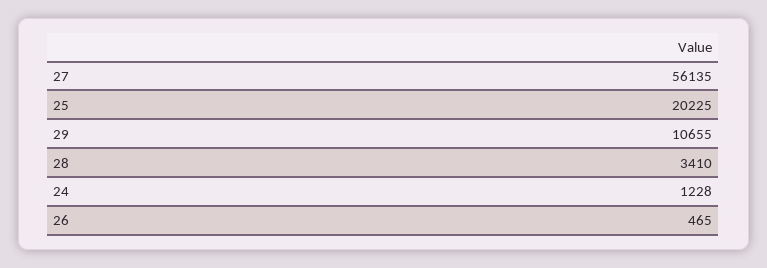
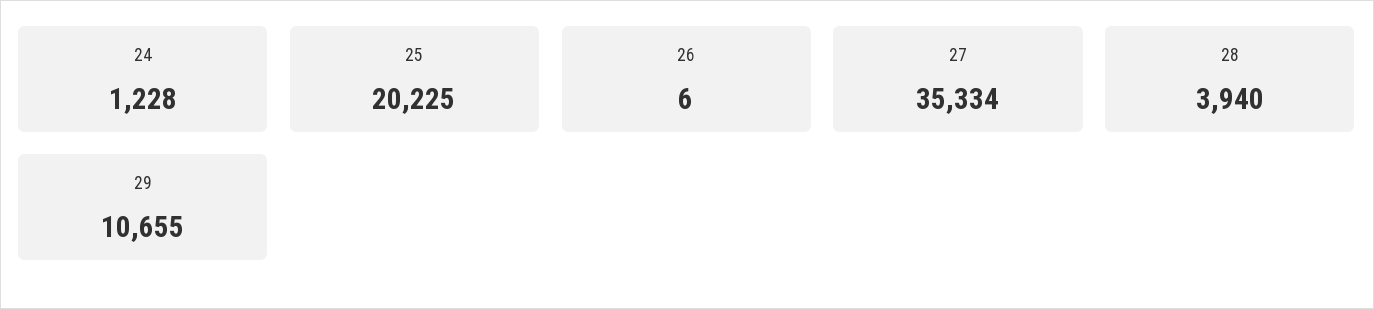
  {
-   "27": 56135,
+   "27": 35334,
    "25": 20225,
    "29": 10655,
-   "28": 3410,
+   "28": 3940,
    "24": 1228,
-   "26": 465
+   "26": 6
  }

